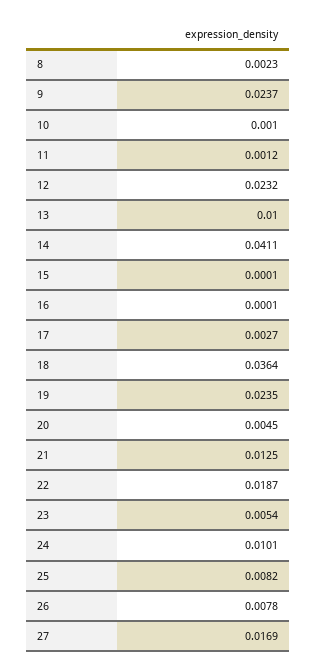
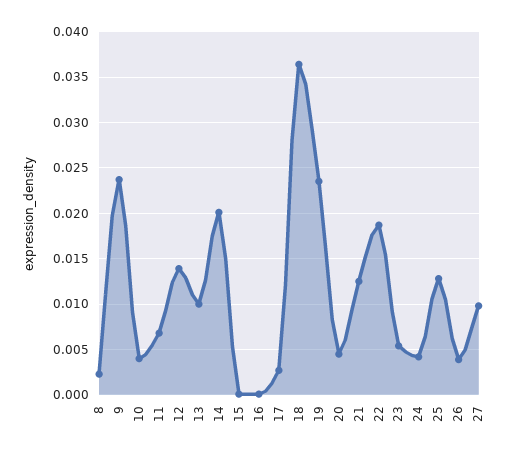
  {
    "8": 0.0023,
    "9": 0.0237,
-   "10": 0.001,
+   "10": 0.004,
-   "11": 0.0012,
+   "11": 0.007,
-   "12": 0.0232,
+   "12": 0.014,
    "13": 0.01,
-   "14": 0.0411,
+   "14": 0.02,
    "15": 0.0001,
    "16": 0.0001,
    "17": 0.0027,
    "18": 0.0364,
    "19": 0.0235,
    "20": 0.0045,
    "21": 0.0125,
    "22": 0.0187,
    "23": 0.0054,
-   "24": 0.0101,
+   "24": 0.004,
-   "25": 0.0082,
+   "25": 0.013,
-   "26": 0.0078,
+   "26": 0.004,
-   "27": 0.0169
+   "27": 0.01
  }

